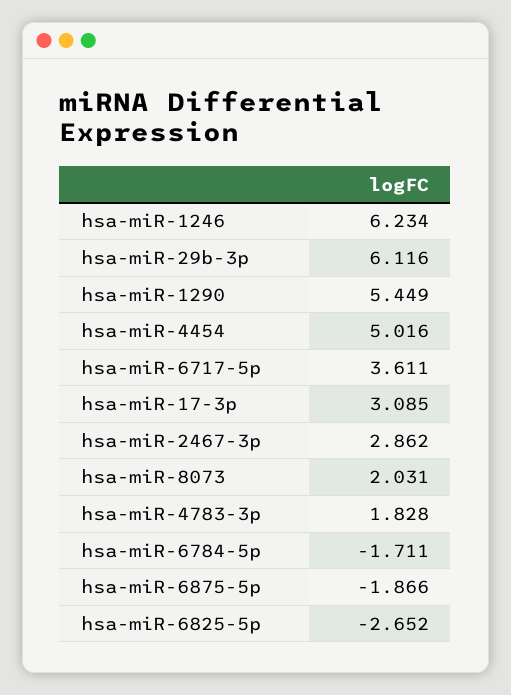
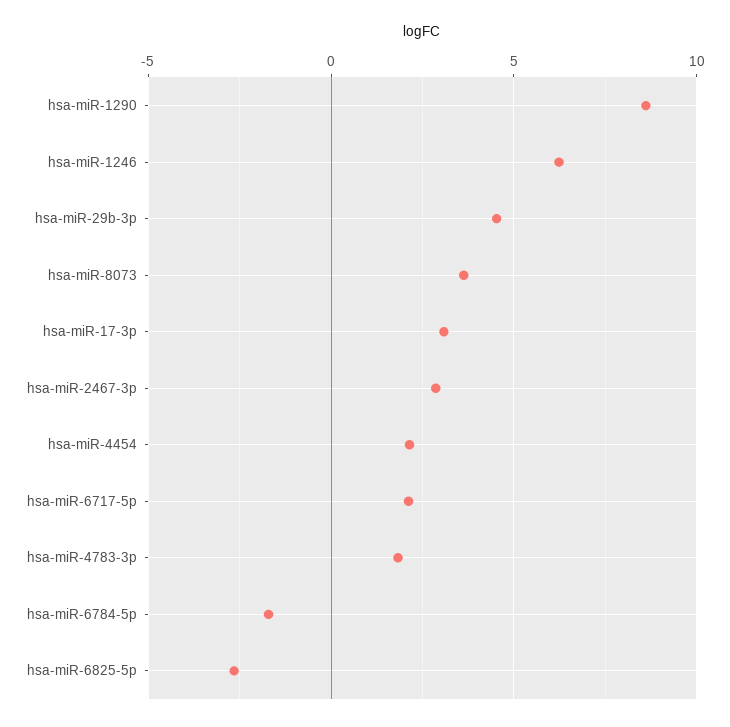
  {
    "hsa-miR-1246": 6.234,
-   "hsa-miR-29b-3p": 6.116,
+   "hsa-miR-29b-3p": 4.5,
-   "hsa-miR-1290": 5.449,
+   "hsa-miR-1290": 8.5,
-   "hsa-miR-4454": 5.016,
+   "hsa-miR-4454": 2,
-   "hsa-miR-6717-5p": 3.611,
+   "hsa-miR-6717-5p": 2,
    "hsa-miR-17-3p": 3.085,
    "hsa-miR-2467-3p": 2.862,
-   "hsa-miR-8073": 2.031,
+   "hsa-miR-8073": 3.5,
    "hsa-miR-4783-3p": 1.828,
    "hsa-miR-6784-5p": -1.711,
-   "hsa-miR-6875-5p": -1.866,
    "hsa-miR-6825-5p": -2.652
  }

